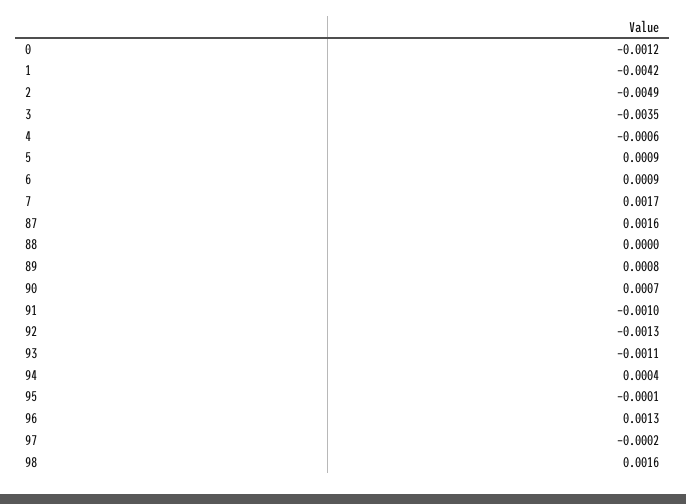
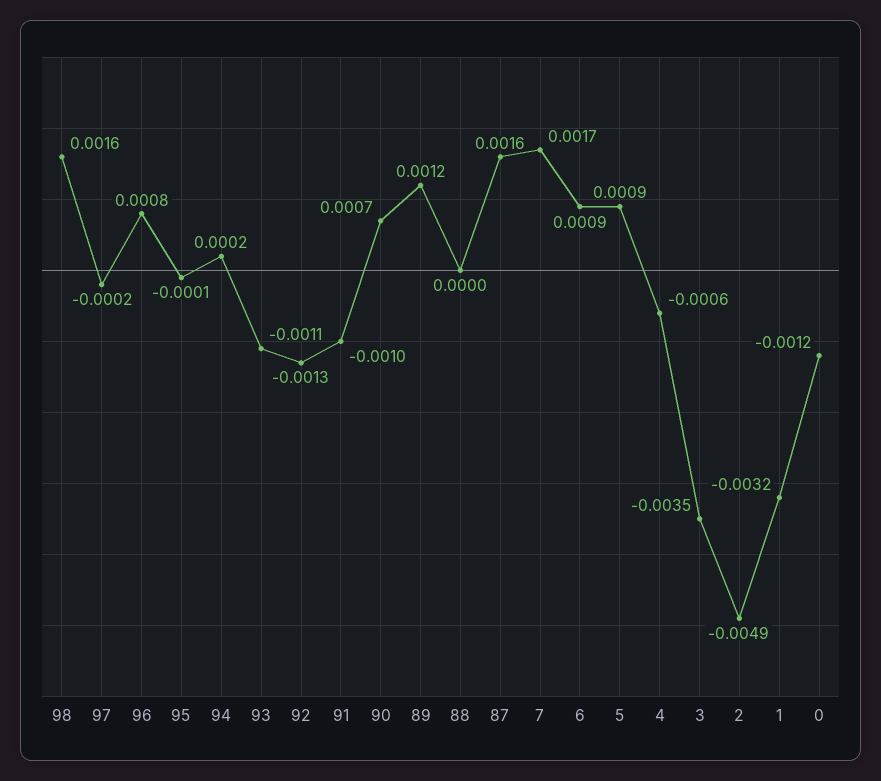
  {
    "0": -0.0012,
-   "1": -0.0042,
+   "1": -0.0032,
    "2": -0.0049,
    "3": -0.0035,
    "4": -0.0006,
    "5": 0.0009,
    "6": 0.0009,
    "7": 0.0017,
    "87": 0.0016,
    "88": 0,
-   "89": 0.0008,
+   "89": 0.0012,
    "90": 0.0007,
    "91": -0.001,
    "92": -0.0013,
    "93": -0.0011,
-   "94": 0.0004,
+   "94": 0.0002,
    "95": -0.0001,
-   "96": 0.0013,
+   "96": 0.0008,
    "97": -0.0002,
    "98": 0.0016
  }

